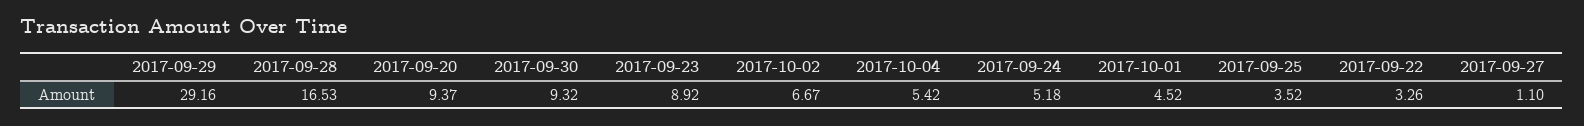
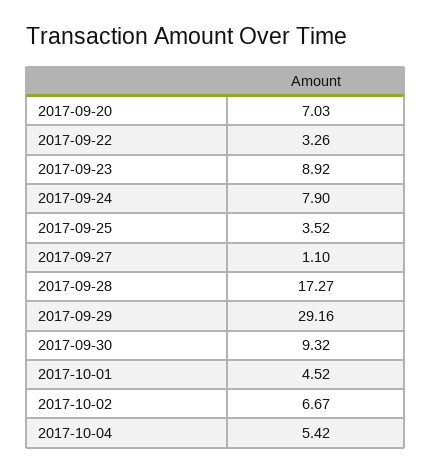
  {
    "2017-09-29": 29.16,
-   "2017-09-28": 16.53,
+   "2017-09-28": 17.27,
-   "2017-09-20": 9.37,
+   "2017-09-20": 7.03,
    "2017-09-30": 9.32,
    "2017-09-23": 8.92,
    "2017-10-02": 6.67,
    "2017-10-04": 5.42,
-   "2017-09-24": 5.18,
+   "2017-09-24": 7.9,
    "2017-10-01": 4.52,
    "2017-09-25": 3.52,
    "2017-09-22": 3.26,
    "2017-09-27": 1.1
  }

